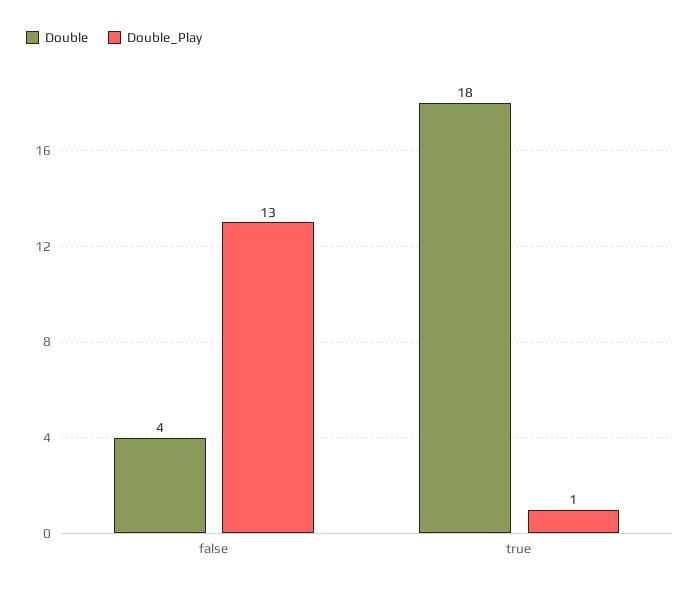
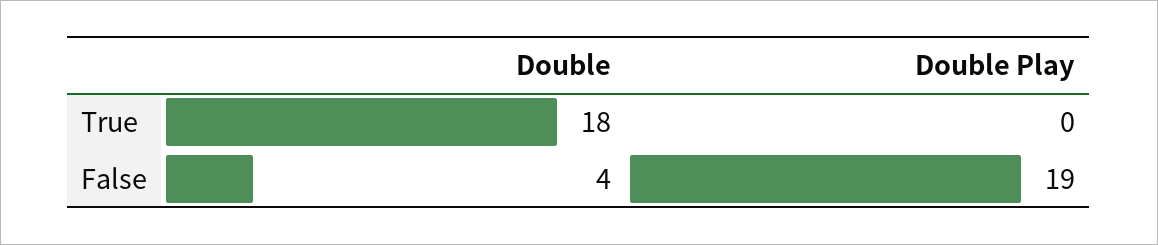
  {
    "Double": {
      "false": 4,
      "true": 18
    },
    "Double_Play": {
-     "false": 13,
+     "false": 19,
-     "true": 1
+     "true": 0
    }
  }

